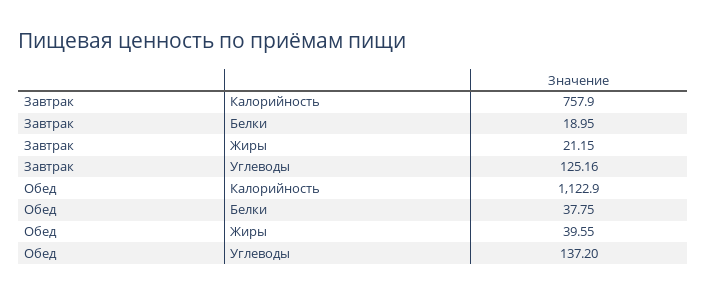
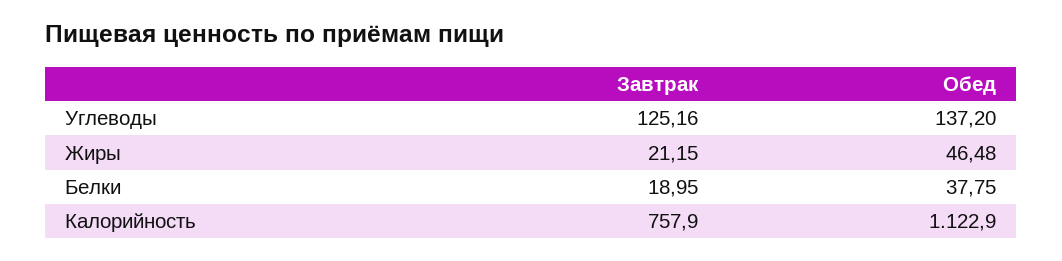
  {
    "Завтрак": {
      "Калорийность": 757.9,
      "Белки": 18.95,
      "Жиры": 21.15,
      "Углеводы": 125.16
    },
    "Обед": {
      "Калорийность": 1122.9,
      "Белки": 37.75,
-     "Жиры": 39.55,
+     "Жиры": 46.48,
      "Углеводы": 137.2
    }
  }

